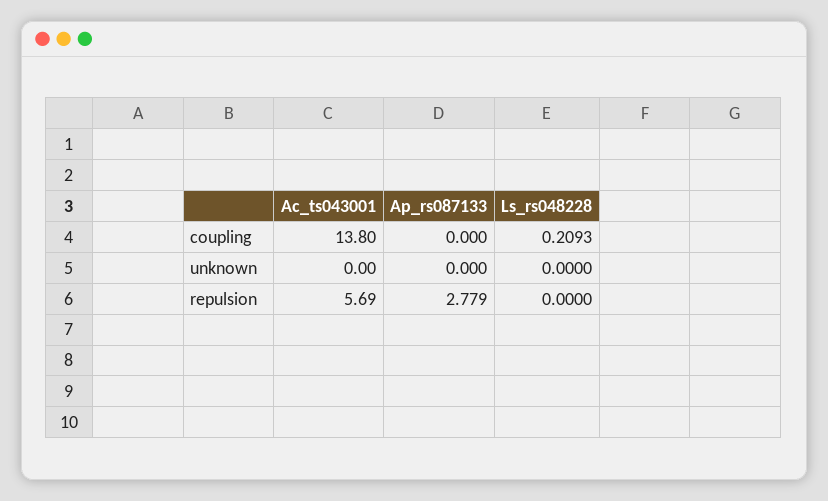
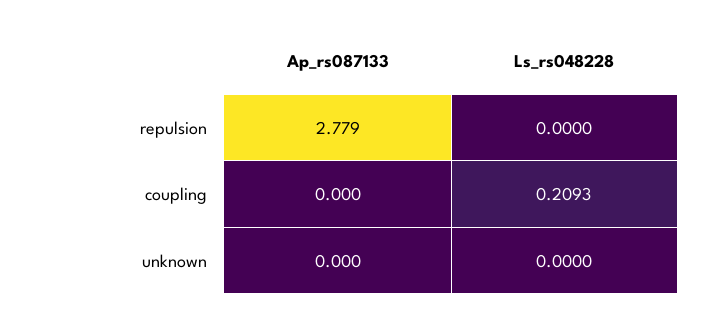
  {
-   "Ac_ts043001": {
-     "coupling": 13.8,
-     "unknown": 0,
-     "repulsion": 5.69
-   },
    "Ap_rs087133": {
      "coupling": 0,
      "unknown": 0,
      "repulsion": 2.779
    },
    "Ls_rs048228": {
      "coupling": 0.2093,
      "unknown": 0,
      "repulsion": 0
    }
  }

